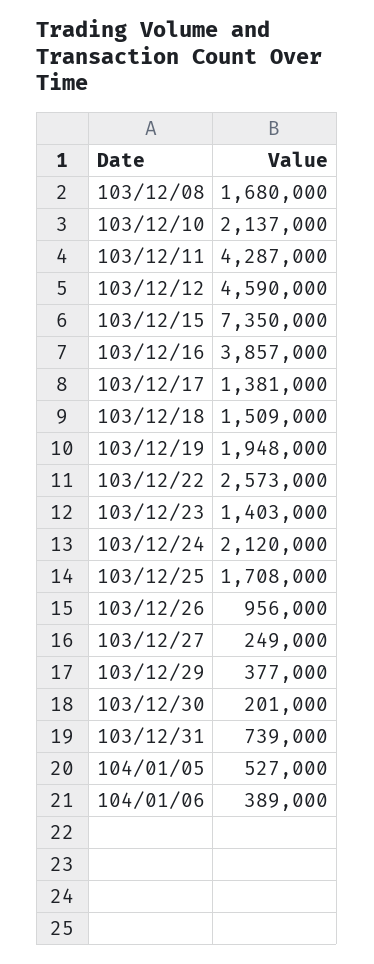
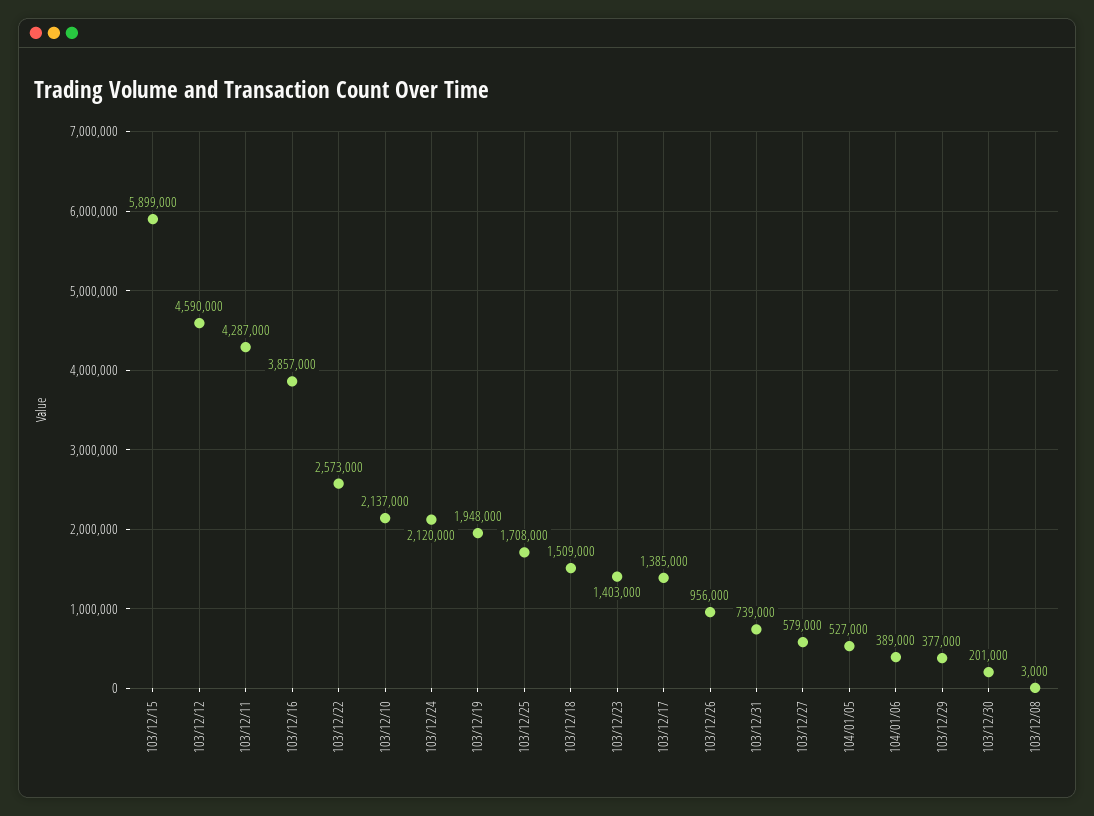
  {
-   "103/12/08": 1680000,
+   "103/12/08": 3000,
    "103/12/10": 2137000,
    "103/12/11": 4287000,
    "103/12/12": 4590000,
-   "103/12/15": 7350000,
+   "103/12/15": 5899000,
    "103/12/16": 3857000,
-   "103/12/17": 1381000,
+   "103/12/17": 1385000,
    "103/12/18": 1509000,
    "103/12/19": 1948000,
    "103/12/22": 2573000,
    "103/12/23": 1403000,
    "103/12/24": 2120000,
    "103/12/25": 1708000,
    "103/12/26": 956000,
-   "103/12/27": 249000,
+   "103/12/27": 579000,
    "103/12/29": 377000,
    "103/12/30": 201000,
    "103/12/31": 739000,
    "104/01/05": 527000,
    "104/01/06": 389000
  }

